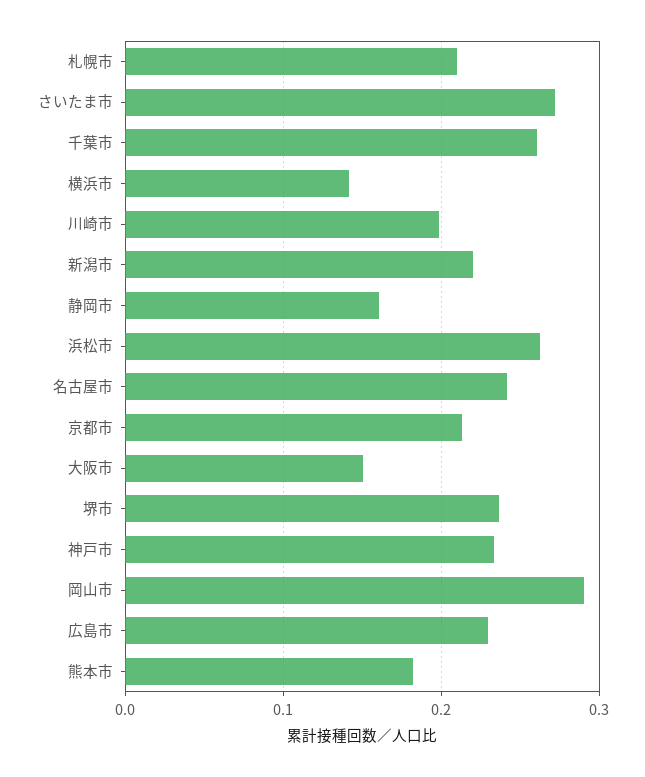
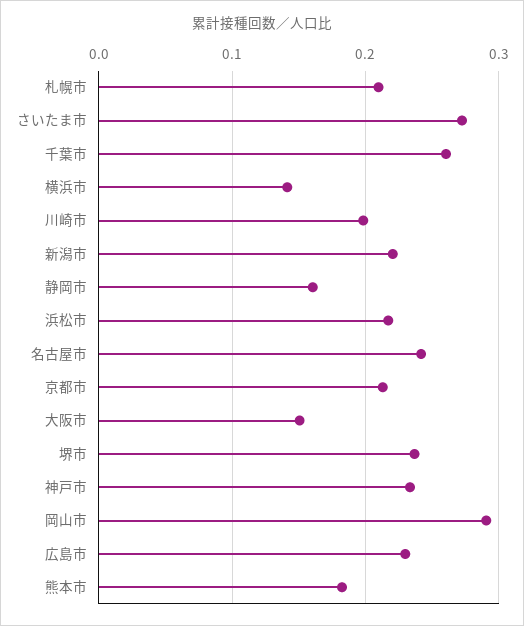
  {
    "札幌市": 0.21,
    "さいたま市": 0.27,
    "千葉市": 0.26,
    "横浜市": 0.14,
    "川崎市": 0.2,
    "新潟市": 0.22,
    "静岡市": 0.16,
-   "浜松市": 0.26,
+   "浜松市": 0.22,
    "名古屋市": 0.24,
    "京都市": 0.21,
    "大阪市": 0.15,
    "堺市": 0.24,
    "神戸市": 0.23,
    "岡山市": 0.29,
    "広島市": 0.23,
    "熊本市": 0.18
  }

